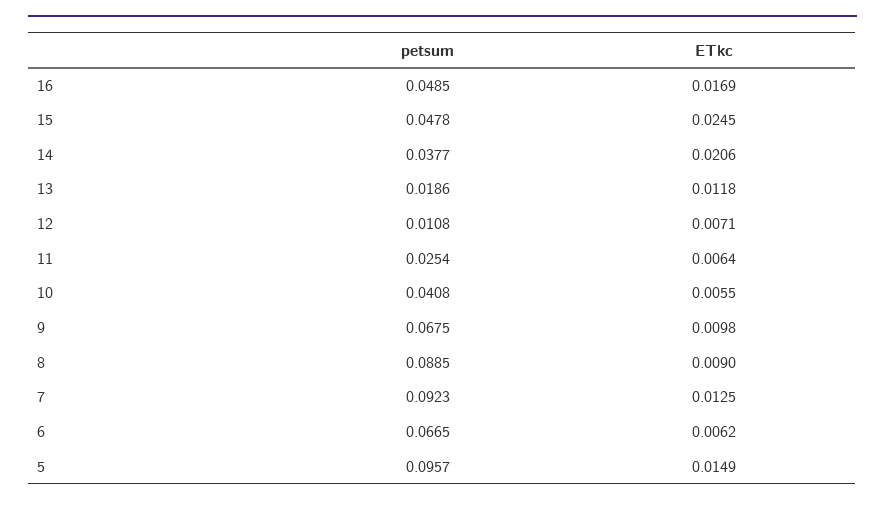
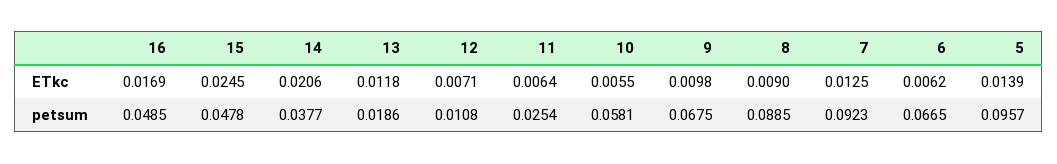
  {
    "petsum": {
      "16": 0.0485,
      "15": 0.0478,
      "14": 0.0377,
      "13": 0.0186,
      "12": 0.0108,
      "11": 0.0254,
-     "10": 0.0408,
+     "10": 0.0581,
      "9": 0.0675,
      "8": 0.0885,
      "7": 0.0923,
      "6": 0.0665,
      "5": 0.0957
    },
    "ETkc": {
      "16": 0.0169,
      "15": 0.0245,
      "14": 0.0206,
      "13": 0.0118,
      "12": 0.0071,
      "11": 0.0064,
      "10": 0.0055,
      "9": 0.0098,
      "8": 0.009,
      "7": 0.0125,
      "6": 0.0062,
-     "5": 0.0149
+     "5": 0.0139
    }
  }

